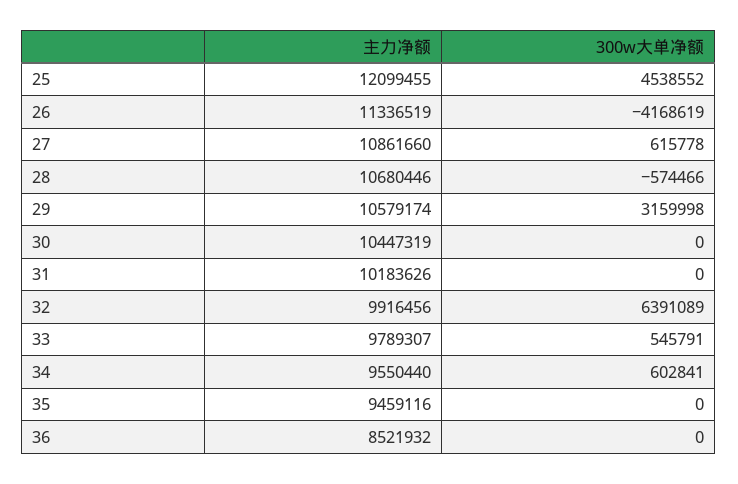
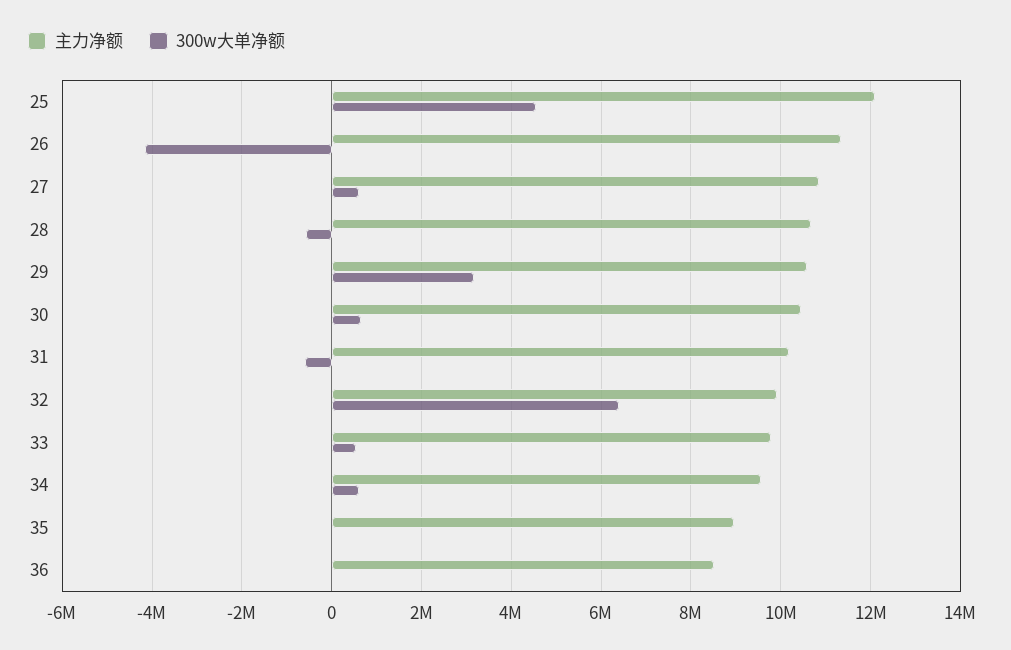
  {
    "主力净额": {
      "25": 12099455,
      "26": 11336519,
      "27": 10861660,
      "28": 10680446,
      "29": 10579174,
      "30": 10447319,
      "31": 10183626,
      "32": 9916456,
      "33": 9789307,
      "34": 9550440,
-     "35": 9459116,
+     "35": 9000000,
      "36": 8521932
    },
    "300w大单净额": {
      "25": 4538552,
      "26": -4168619,
      "27": 615778,
      "28": -574466,
      "29": 3159998,
-     "30": 0,
+     "30": 600000,
-     "31": 0,
+     "31": -600000,
      "32": 6391089,
      "33": 545791,
      "34": 602841,
      "35": 0,
      "36": 0
    }
  }

